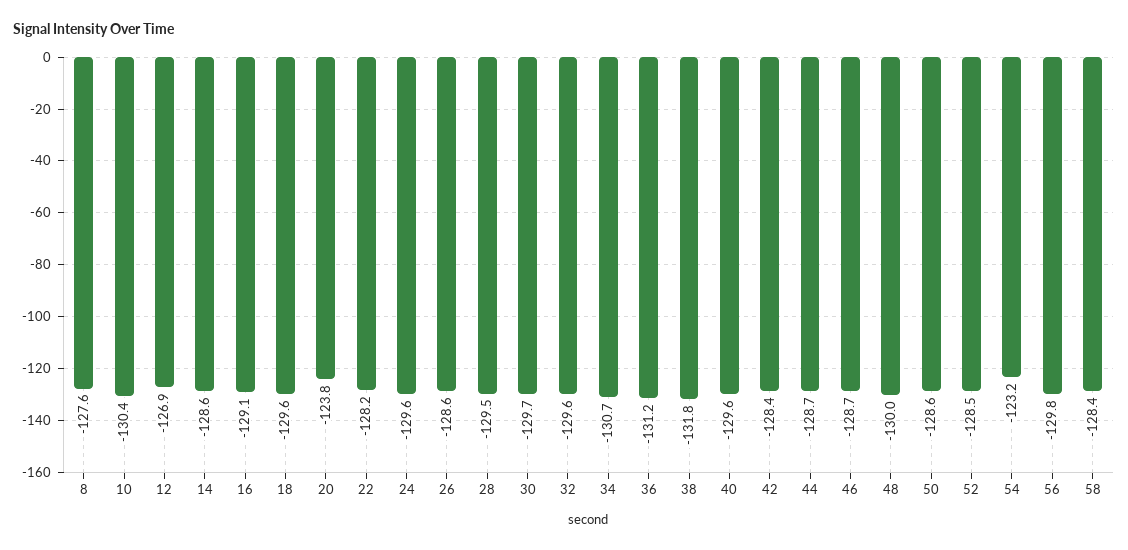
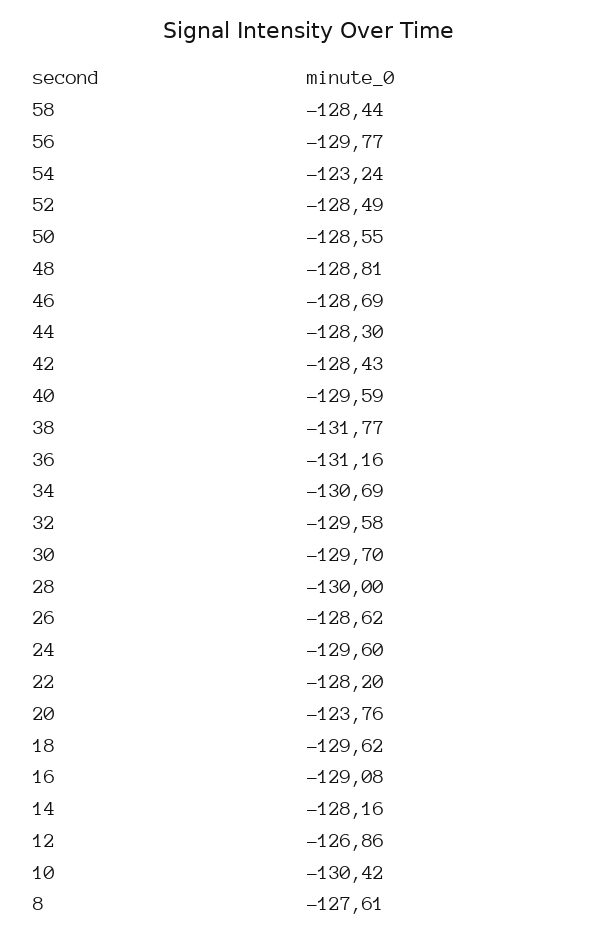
  {
    "8": -127.61,
    "10": -130.42,
    "12": -126.86,
-   "14": -128.6,
+   "14": -128.16,
    "16": -129.08,
    "18": -129.62,
    "20": -123.76,
    "22": -128.2,
    "24": -129.6,
    "26": -128.62,
-   "28": -129.5,
+   "28": -130,
    "30": -129.7,
    "32": -129.58,
    "34": -130.69,
    "36": -131.16,
    "38": -131.77,
    "40": -129.59,
    "42": -128.43,
-   "44": -128.7,
+   "44": -128.3,
    "46": -128.69,
-   "48": -130,
+   "48": -128.81,
    "50": -128.55,
    "52": -128.49,
    "54": -123.24,
    "56": -129.77,
    "58": -128.44
  }

